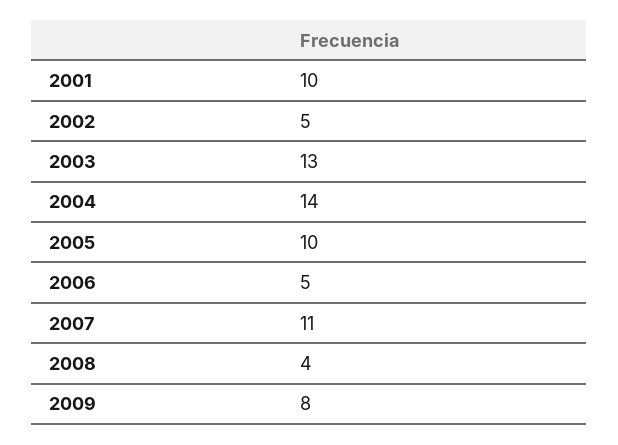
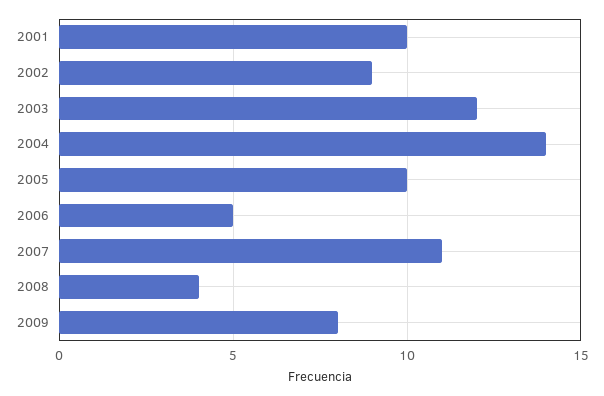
  {
    "2001": 10,
-   "2002": 5,
+   "2002": 9,
-   "2003": 13,
+   "2003": 12,
    "2004": 14,
    "2005": 10,
    "2006": 5,
    "2007": 11,
    "2008": 4,
    "2009": 8
  }

